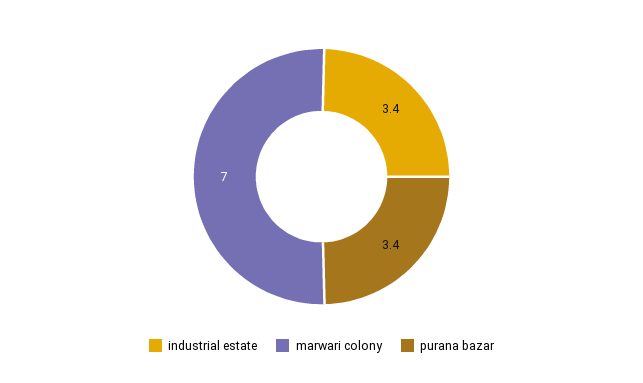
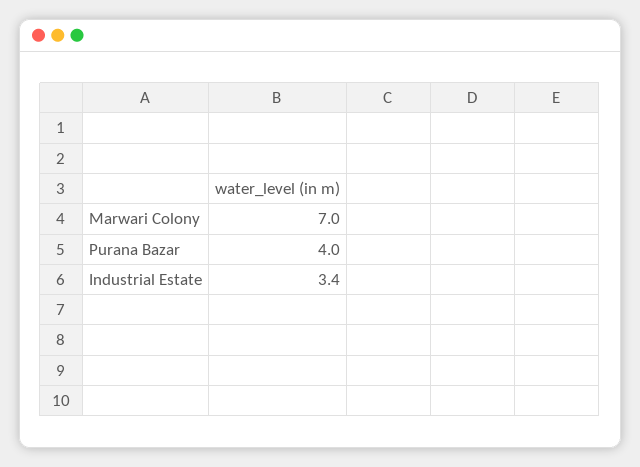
  {
    "industrial estate": 3.4,
    "marwari colony": 7,
-   "purana bazar": 3.4
+   "purana bazar": 4
  }

